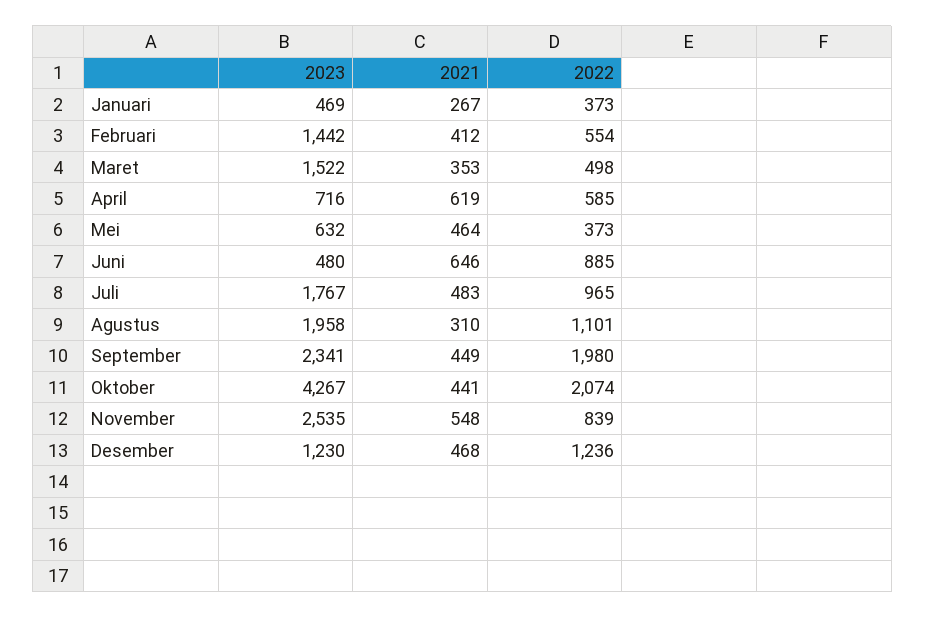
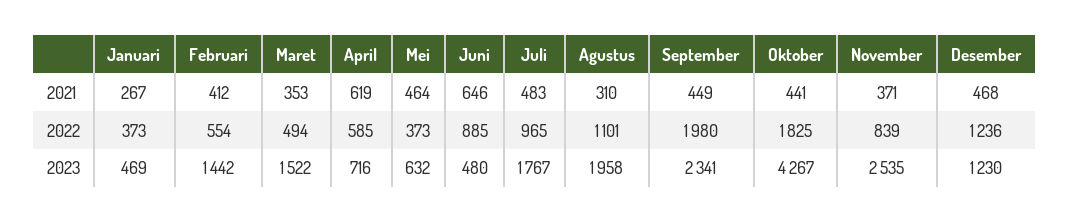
  {
    "2023": {
      "Januari": 469,
      "Februari": 1442,
      "Maret": 1522,
      "April": 716,
      "Mei": 632,
      "Juni": 480,
      "Juli": 1767,
      "Agustus": 1958,
      "September": 2341,
      "Oktober": 4267,
      "November": 2535,
      "Desember": 1230
    },
    "2021": {
      "Januari": 267,
      "Februari": 412,
      "Maret": 353,
      "April": 619,
      "Mei": 464,
      "Juni": 646,
      "Juli": 483,
      "Agustus": 310,
      "September": 449,
      "Oktober": 441,
-     "November": 548,
+     "November": 371,
      "Desember": 468
    },
    "2022": {
      "Januari": 373,
      "Februari": 554,
-     "Maret": 498,
+     "Maret": 494,
      "April": 585,
      "Mei": 373,
      "Juni": 885,
      "Juli": 965,
      "Agustus": 1101,
      "September": 1980,
-     "Oktober": 2074,
+     "Oktober": 1825,
      "November": 839,
      "Desember": 1236
    }
  }

